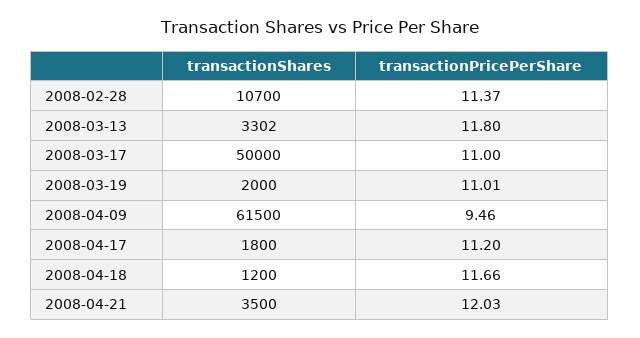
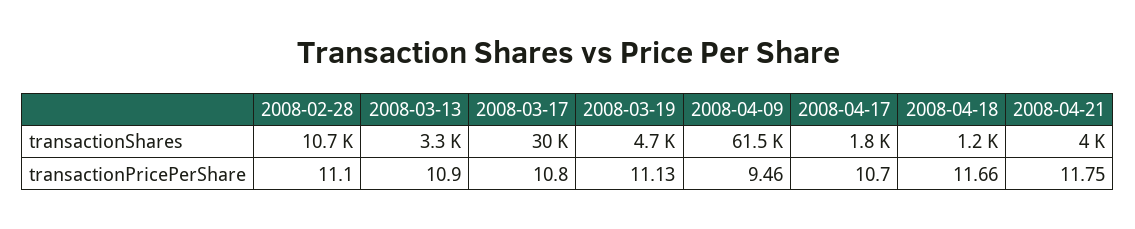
  {
    "transactionShares": {
      "2008-02-28": 10700,
      "2008-03-13": 3302,
-     "2008-03-17": 50000,
+     "2008-03-17": 30000,
-     "2008-03-19": 2000,
+     "2008-03-19": 4700,
      "2008-04-09": 61500,
      "2008-04-17": 1800,
      "2008-04-18": 1200,
-     "2008-04-21": 3500
+     "2008-04-21": 4000
    },
    "transactionPricePerShare": {
-     "2008-02-28": 11.37,
+     "2008-02-28": 11.1,
-     "2008-03-13": 11.8,
+     "2008-03-13": 10.9,
-     "2008-03-17": 11,
+     "2008-03-17": 10.8,
-     "2008-03-19": 11.01,
+     "2008-03-19": 11.13,
      "2008-04-09": 9.46,
-     "2008-04-17": 11.2,
+     "2008-04-17": 10.7,
      "2008-04-18": 11.66,
-     "2008-04-21": 12.03
+     "2008-04-21": 11.75
    }
  }

